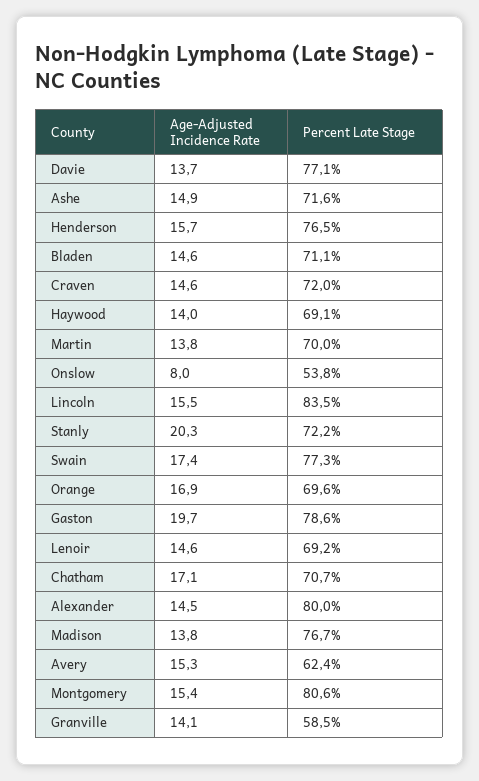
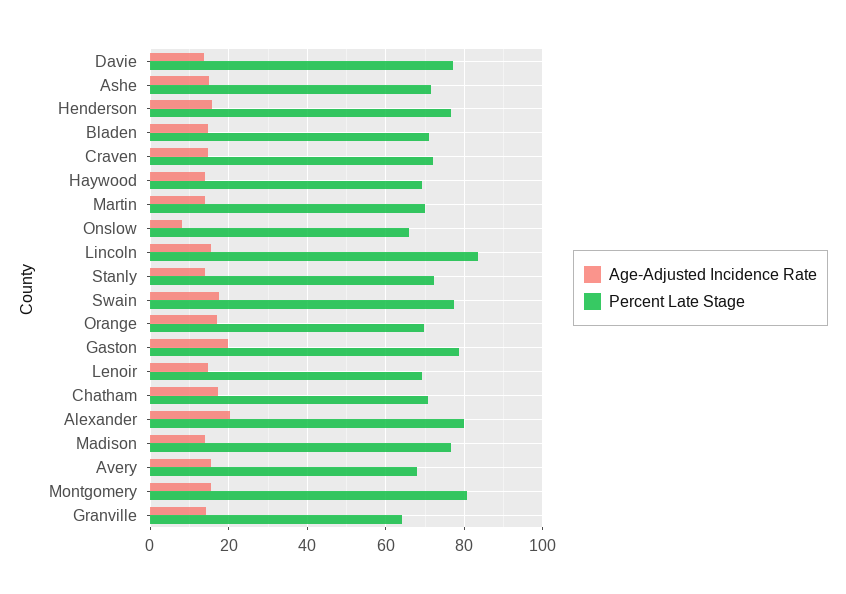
  {
    "Age-Adjusted Incidence Rate": {
      "Davie": 13.7,
      "Ashe": 14.9,
      "Henderson": 15.7,
      "Bladen": 14.6,
      "Craven": 14.6,
      "Haywood": 14,
      "Martin": 13.8,
      "Onslow": 8,
      "Lincoln": 15.5,
-     "Stanly": 20.3,
+     "Stanly": 14,
      "Swain": 17.4,
      "Orange": 16.9,
      "Gaston": 19.7,
      "Lenoir": 14.6,
      "Chatham": 17.1,
-     "Alexander": 14.5,
+     "Alexander": 20,
      "Madison": 13.8,
      "Avery": 15.3,
      "Montgomery": 15.4,
      "Granville": 14.1
    },
    "Percent Late Stage": {
      "Davie": 77.1,
      "Ashe": 71.6,
      "Henderson": 76.5,
      "Bladen": 71.1,
      "Craven": 72,
      "Haywood": 69.1,
      "Martin": 70,
-     "Onslow": 53.8,
+     "Onslow": 66,
      "Lincoln": 83.5,
      "Stanly": 72.2,
      "Swain": 77.3,
      "Orange": 69.6,
      "Gaston": 78.6,
      "Lenoir": 69.2,
      "Chatham": 70.7,
      "Alexander": 80,
      "Madison": 76.7,
-     "Avery": 62.4,
+     "Avery": 68,
      "Montgomery": 80.6,
-     "Granville": 58.5
+     "Granville": 64
    }
  }

